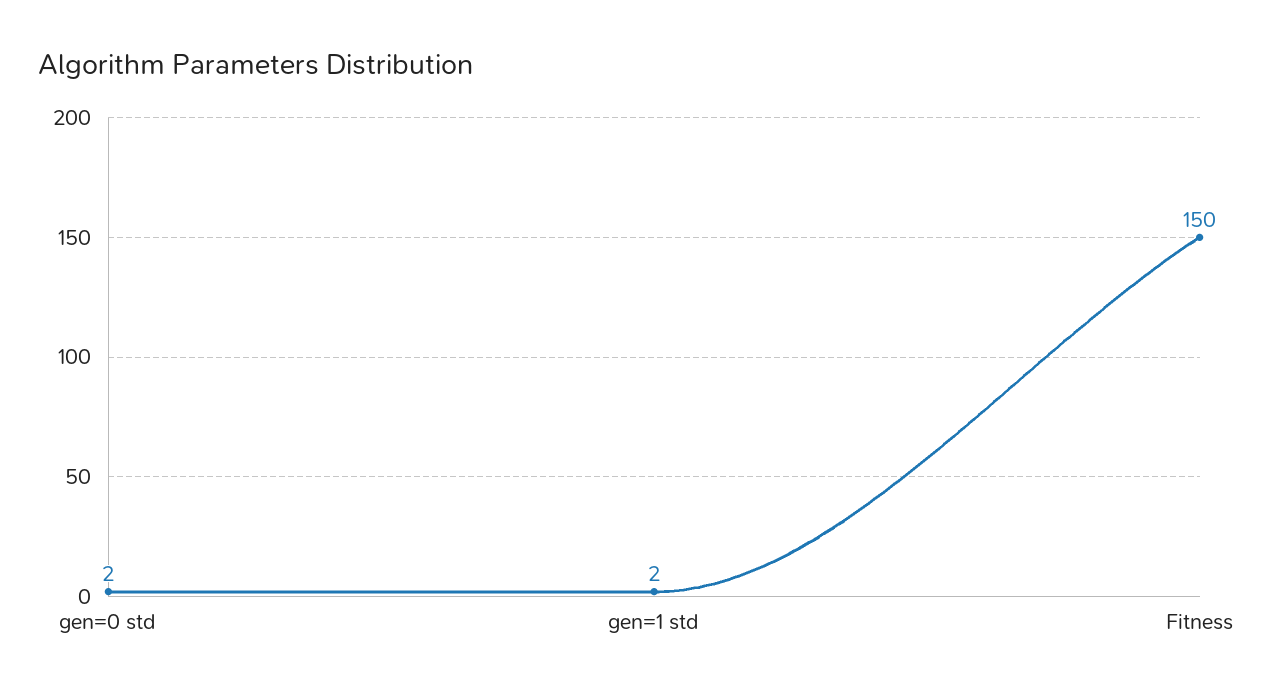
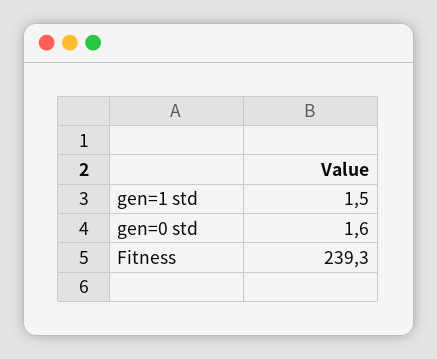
  {
    "gen=0 std": 1.6,
    "gen=1 std": 1.5,
-   "Fitness": 150
+   "Fitness": 239.3
  }

